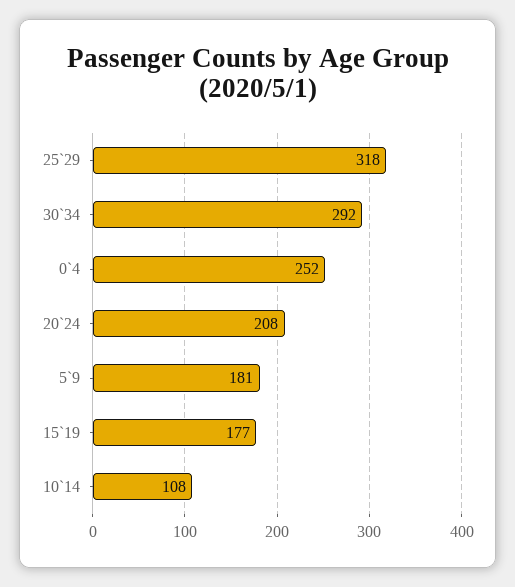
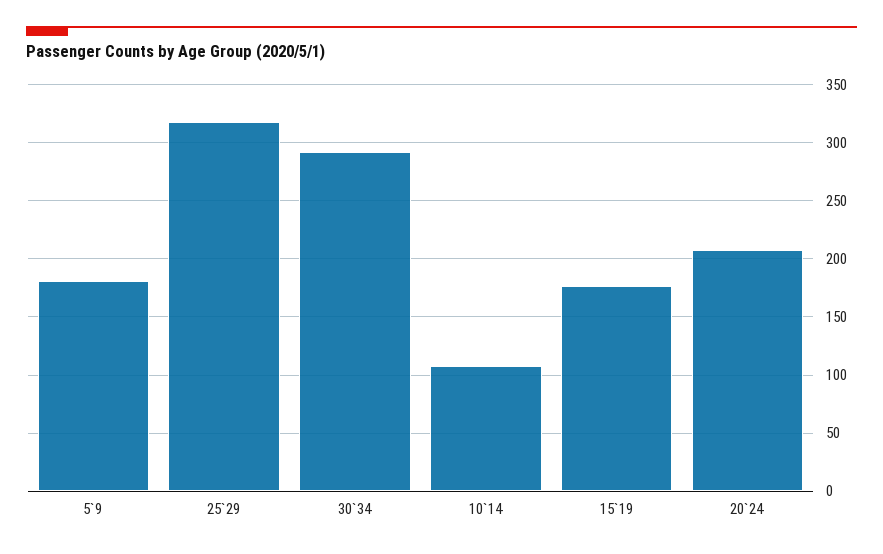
  {
    "25`29": 318,
    "30`34": 292,
-   "0`4": 252,
    "20`24": 208,
    "5`9": 181,
    "15`19": 177,
    "10`14": 108
  }

